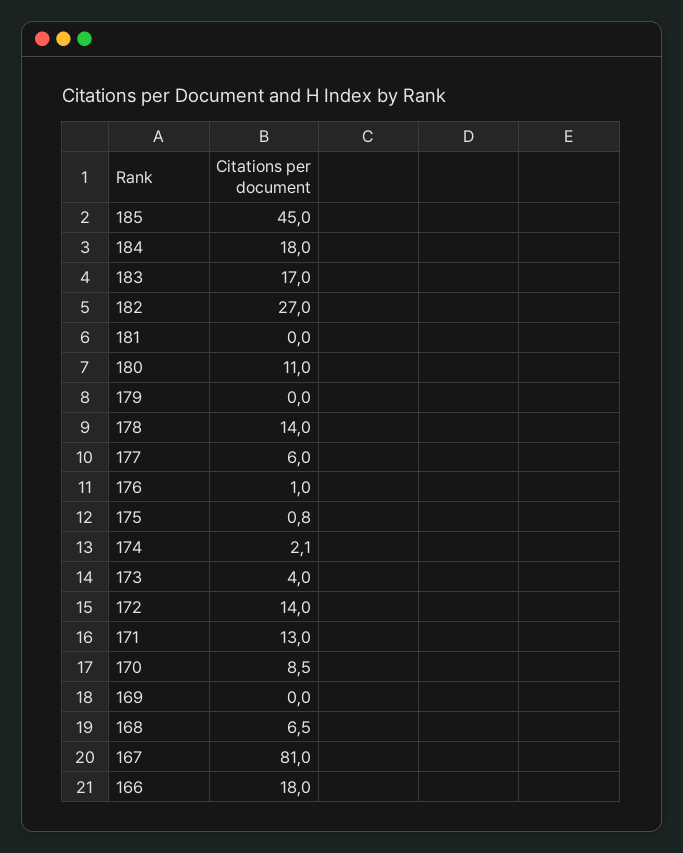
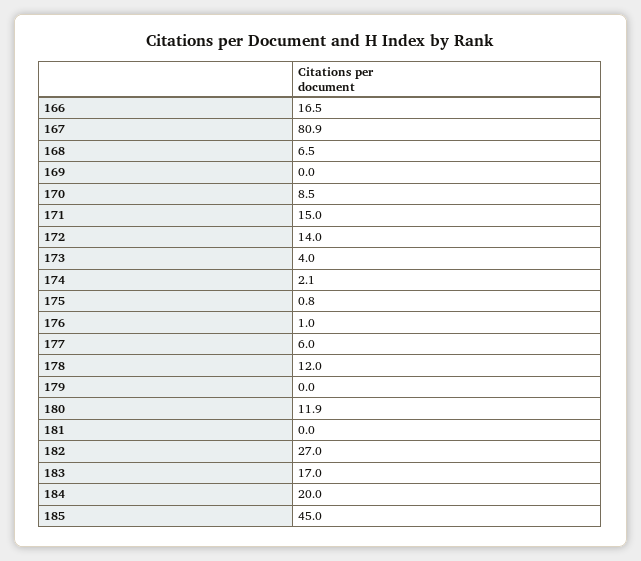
  {
    "185": 45,
-   "184": 18,
+   "184": 20,
    "183": 17,
    "182": 27,
    "181": 0,
-   "180": 11,
+   "180": 11.9,
    "179": 0,
-   "178": 14,
+   "178": 12,
    "177": 6,
    "176": 1,
    "175": 0.8,
    "174": 2.1,
    "173": 4,
    "172": 14,
-   "171": 13,
+   "171": 15,
    "170": 8.5,
    "169": 0,
    "168": 6.5,
-   "167": 81,
+   "167": 80.9,
-   "166": 18
+   "166": 16.5
  }

